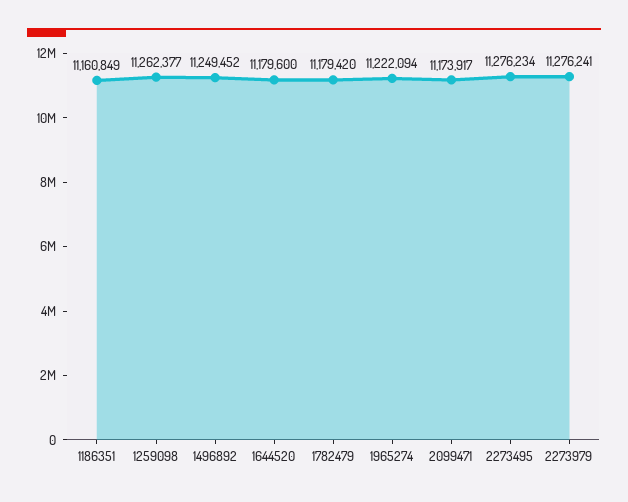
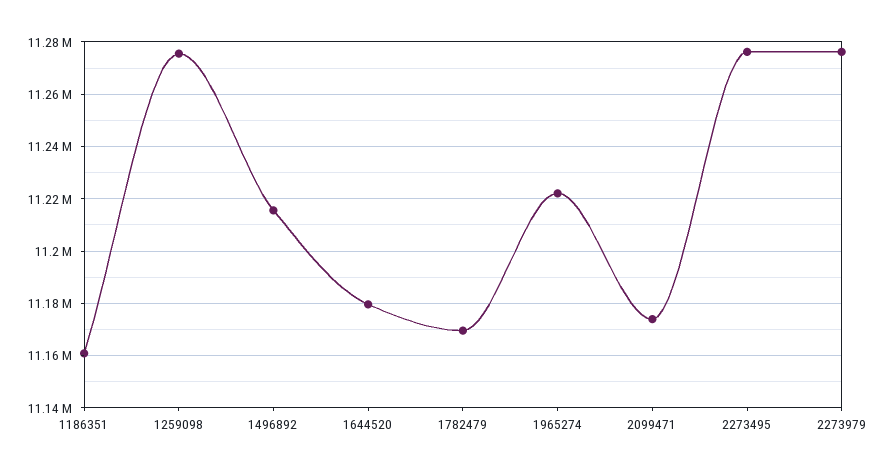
  {
    "1186351": 11160849,
-   "1259098": 11262377,
+   "1259098": 11275000,
-   "1496892": 11249452,
+   "1496892": 11215000,
    "1644520": 11179600,
-   "1782479": 11179420,
+   "1782479": 11170000,
    "1965274": 11222094,
    "2099471": 11173917,
    "2273495": 11276234,
    "2273979": 11276241
  }

